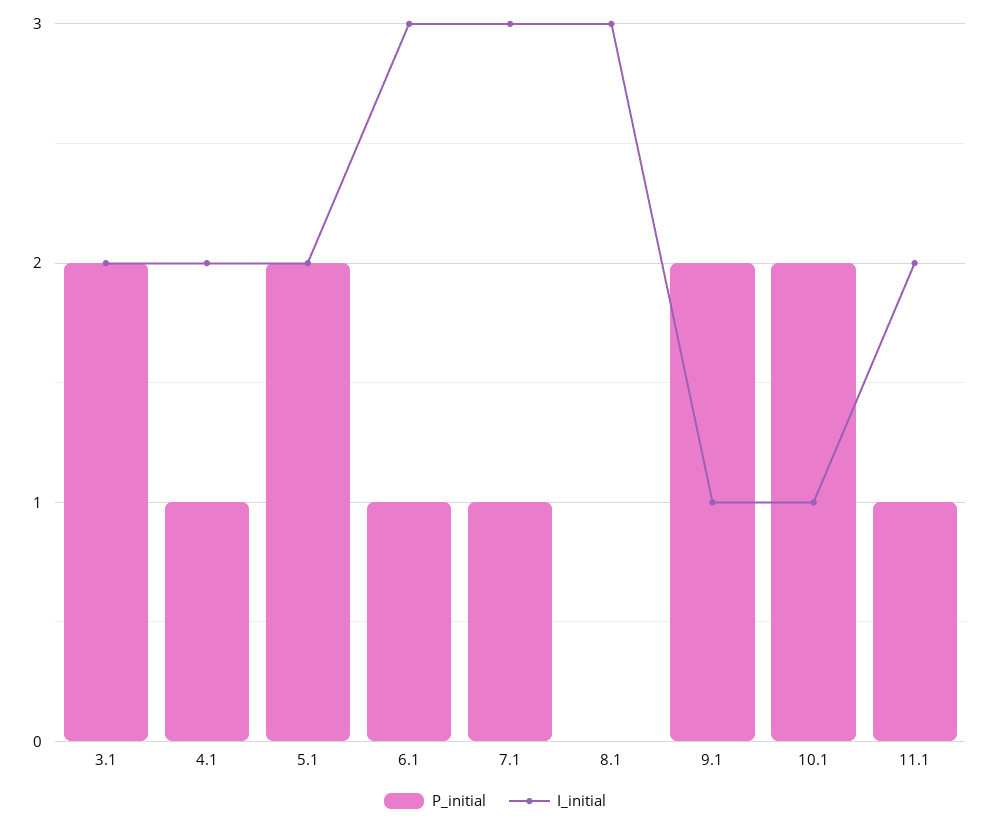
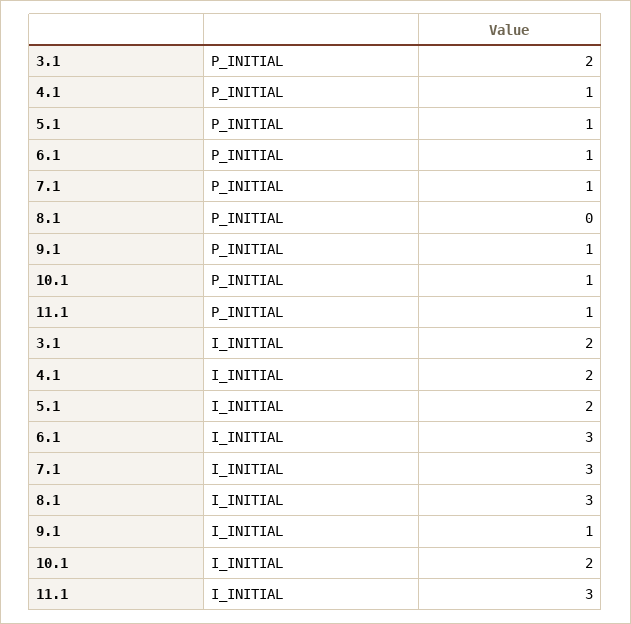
  {
    "P_initial": {
      "3.1": 2,
      "4.1": 1,
-     "5.1": 2,
+     "5.1": 1,
      "6.1": 1,
      "7.1": 1,
      "8.1": 0,
-     "9.1": 2,
+     "9.1": 1,
-     "10.1": 2,
+     "10.1": 1,
      "11.1": 1
    },
    "I_initial": {
      "3.1": 2,
      "4.1": 2,
      "5.1": 2,
      "6.1": 3,
      "7.1": 3,
      "8.1": 3,
      "9.1": 1,
-     "10.1": 1,
+     "10.1": 2,
-     "11.1": 2
+     "11.1": 3
    }
  }

